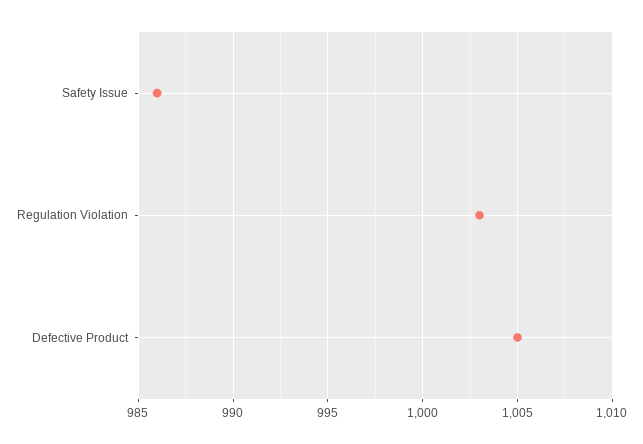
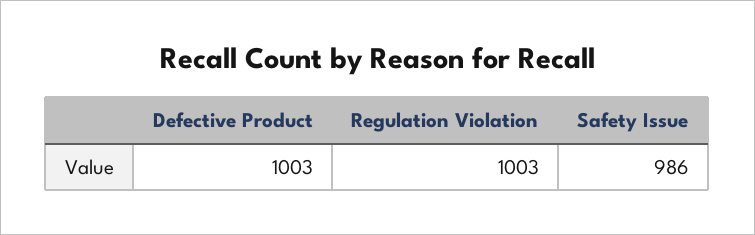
  {
    "Safety Issue": 986,
    "Regulation Violation": 1003,
-   "Defective Product": 1005
+   "Defective Product": 1003
  }

